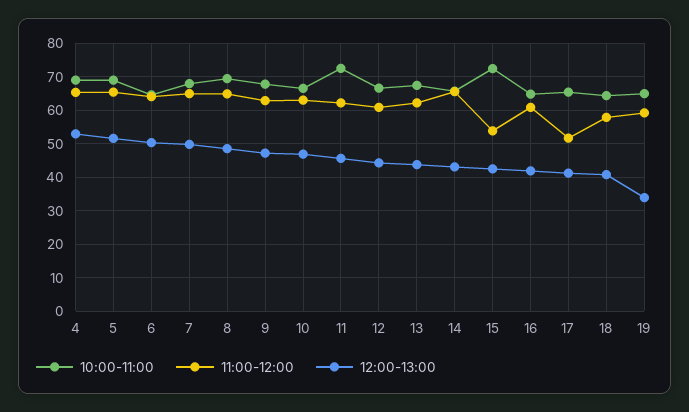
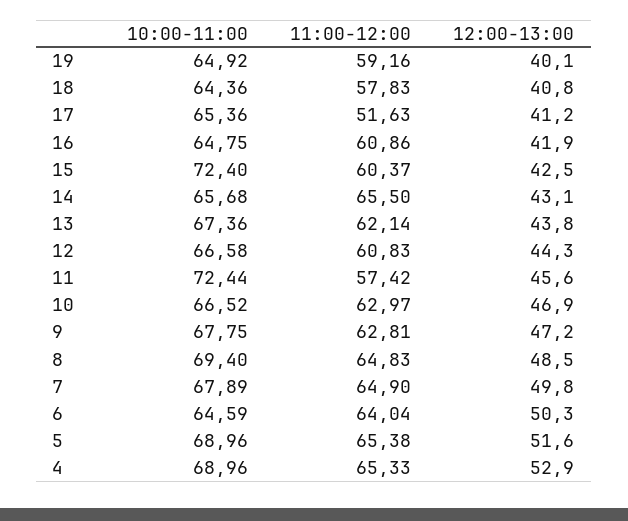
  {
    "10:00-11:00": {
      "4": 68.96,
      "5": 68.96,
      "6": 64.59,
      "7": 67.89,
      "8": 69.4,
      "9": 67.75,
      "10": 66.52,
      "11": 72.44,
      "12": 66.58,
      "13": 67.36,
      "14": 65.68,
      "15": 72.4,
      "16": 64.75,
      "17": 65.36,
      "18": 64.36,
      "19": 64.92
    },
    "11:00-12:00": {
      "4": 65.33,
      "5": 65.38,
      "6": 64.04,
      "7": 64.9,
      "8": 64.83,
      "9": 62.81,
      "10": 62.97,
-     "11": 62,
+     "11": 57.42,
      "12": 60.83,
      "13": 62.14,
      "14": 65.5,
-     "15": 54,
+     "15": 60.37,
      "16": 60.86,
      "17": 51.63,
      "18": 57.83,
      "19": 59.16
    },
    "12:00-13:00": {
      "4": 52.9,
      "5": 51.6,
      "6": 50.3,
      "7": 49.8,
      "8": 48.5,
      "9": 47.2,
      "10": 46.9,
      "11": 45.6,
      "12": 44.3,
      "13": 43.8,
      "14": 43.1,
      "15": 42.5,
      "16": 41.9,
      "17": 41.2,
      "18": 40.8,
-     "19": 34
+     "19": 40.1
    }
  }

